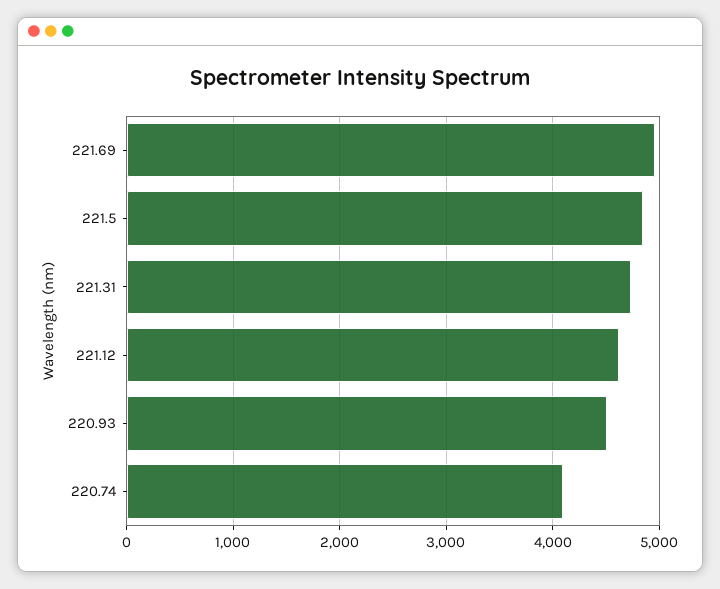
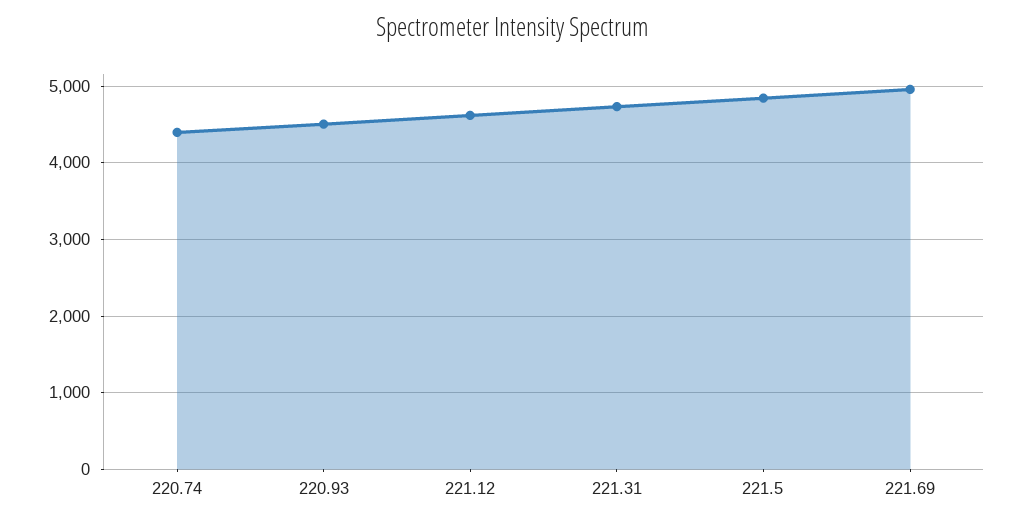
  {
    "221.69": 5000,
    "221.5": 4800,
    "221.31": 4700,
    "221.12": 4600,
    "220.93": 4500,
-   "220.74": 4100
+   "220.74": 4400
  }

